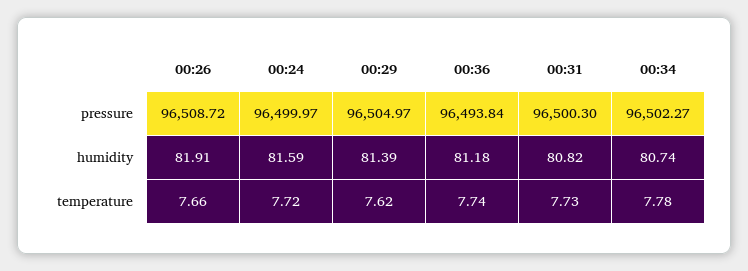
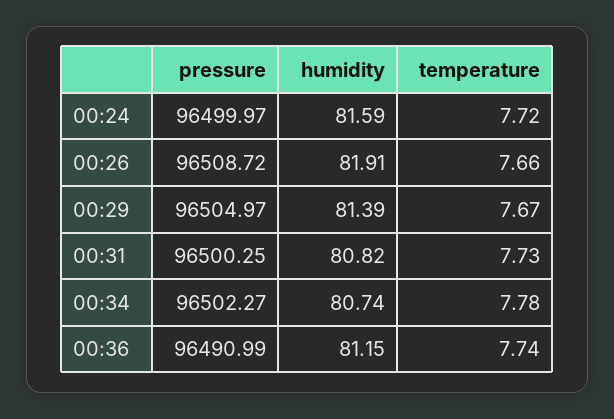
  {
    "00:26": {
      "pressure": 96508.72,
      "humidity": 81.91,
      "temperature": 7.66
    },
    "00:24": {
      "pressure": 96499.97,
      "humidity": 81.59,
      "temperature": 7.72
    },
    "00:29": {
      "pressure": 96504.97,
      "humidity": 81.39,
-     "temperature": 7.62
+     "temperature": 7.67
    },
    "00:36": {
-     "pressure": 96493.84,
+     "pressure": 96490.99,
-     "humidity": 81.18,
+     "humidity": 81.15,
      "temperature": 7.74
    },
    "00:31": {
-     "pressure": 96500.3,
+     "pressure": 96500.25,
      "humidity": 80.82,
      "temperature": 7.73
    },
    "00:34": {
      "pressure": 96502.27,
      "humidity": 80.74,
      "temperature": 7.78
    }
  }

